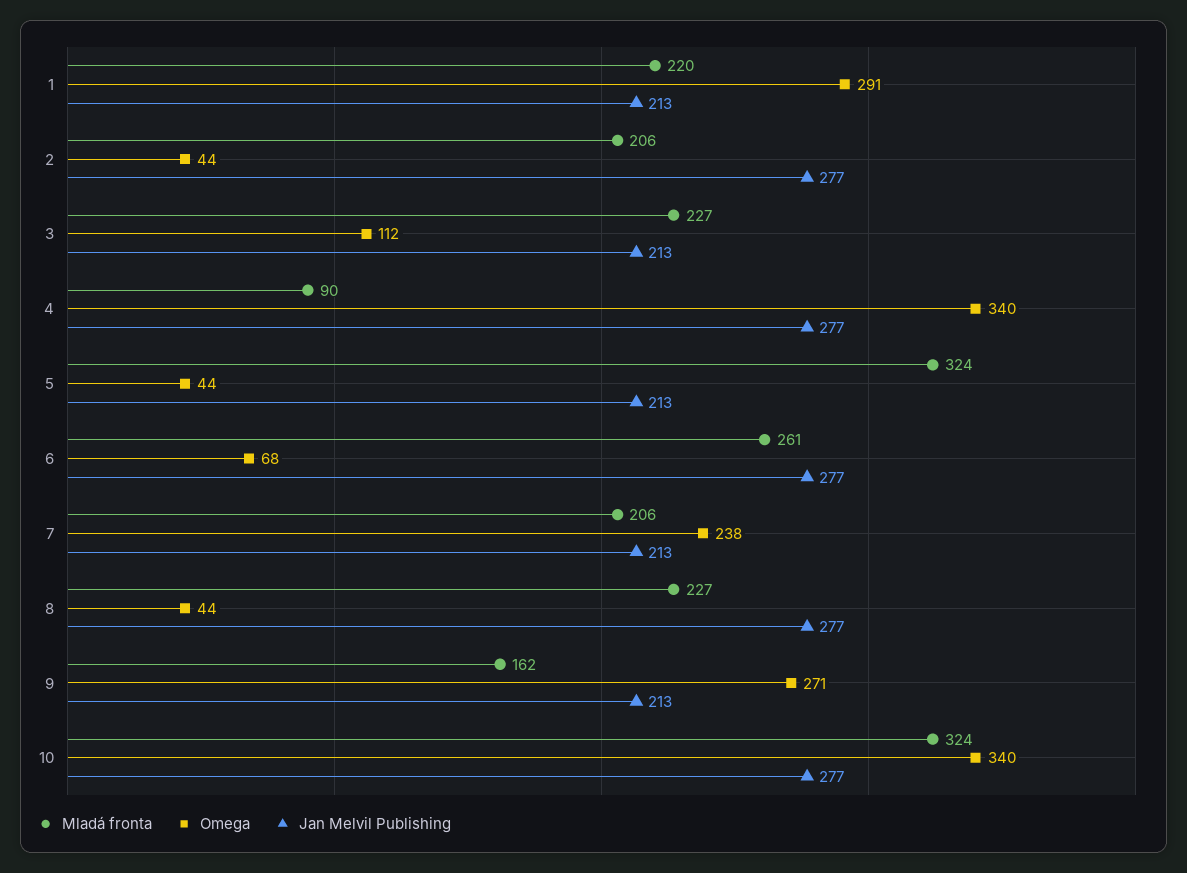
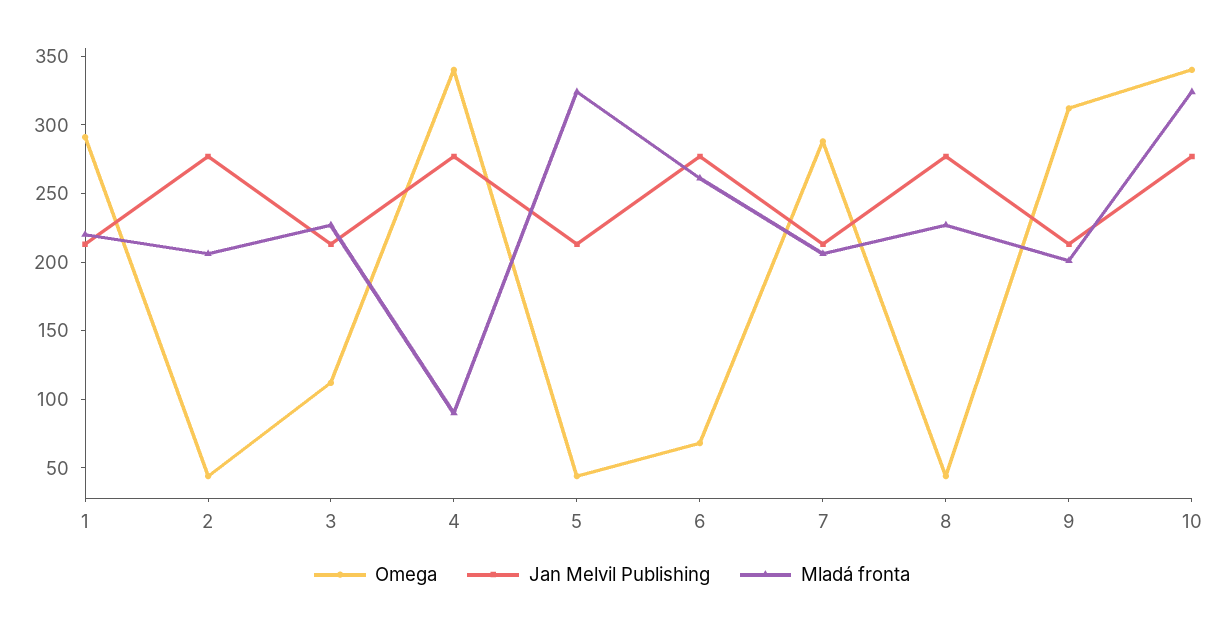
  {
    "Mladá fronta": {
      "1": 220,
      "2": 206,
      "3": 227,
      "4": 90,
      "5": 324,
      "6": 261,
      "7": 206,
      "8": 227,
-     "9": 162,
+     "9": 200,
      "10": 324
    },
    "Omega": {
      "1": 291,
      "2": 44,
      "3": 112,
      "4": 340,
      "5": 44,
      "6": 68,
-     "7": 238,
+     "7": 290,
      "8": 44,
-     "9": 271,
+     "9": 310,
      "10": 340
    },
    "Jan Melvil Publishing": {
      "1": 213,
      "2": 277,
      "3": 213,
      "4": 277,
      "5": 213,
      "6": 277,
      "7": 213,
      "8": 277,
      "9": 213,
      "10": 277
    }
  }

